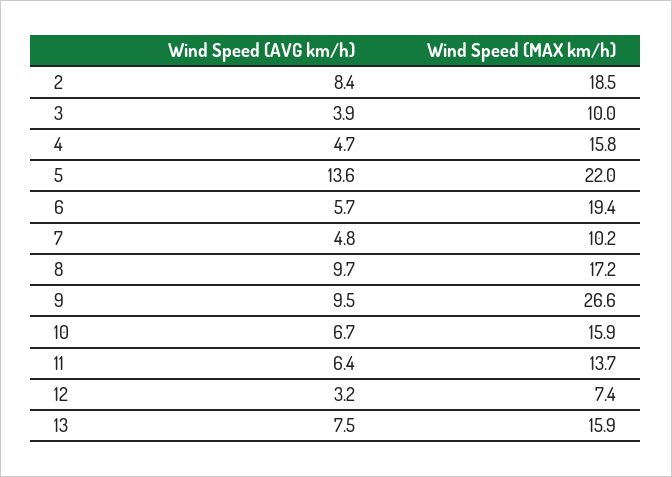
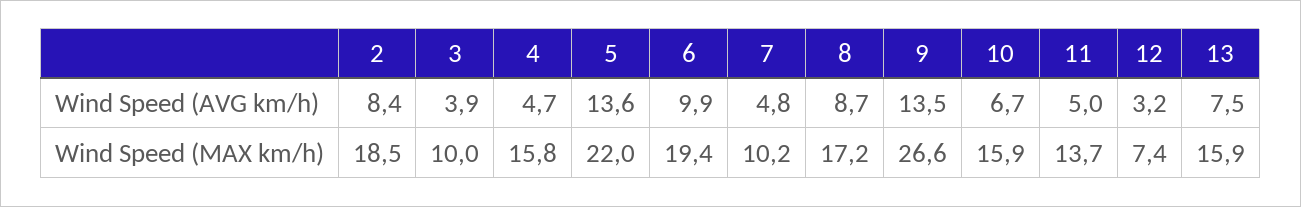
  {
    "Wind Speed (AVG km/h)": {
      "2": 8.4,
      "3": 3.9,
      "4": 4.7,
      "5": 13.6,
-     "6": 5.7,
+     "6": 9.9,
      "7": 4.8,
-     "8": 9.7,
+     "8": 8.7,
-     "9": 9.5,
+     "9": 13.5,
      "10": 6.7,
-     "11": 6.4,
+     "11": 5,
      "12": 3.2,
      "13": 7.5
    },
    "Wind Speed (MAX km/h)": {
      "2": 18.5,
      "3": 10,
      "4": 15.8,
      "5": 22,
      "6": 19.4,
      "7": 10.2,
      "8": 17.2,
      "9": 26.6,
      "10": 15.9,
      "11": 13.7,
      "12": 7.4,
      "13": 15.9
    }
  }

